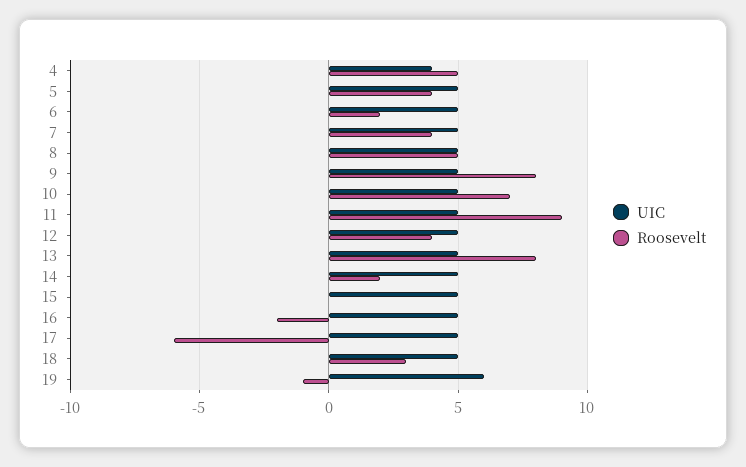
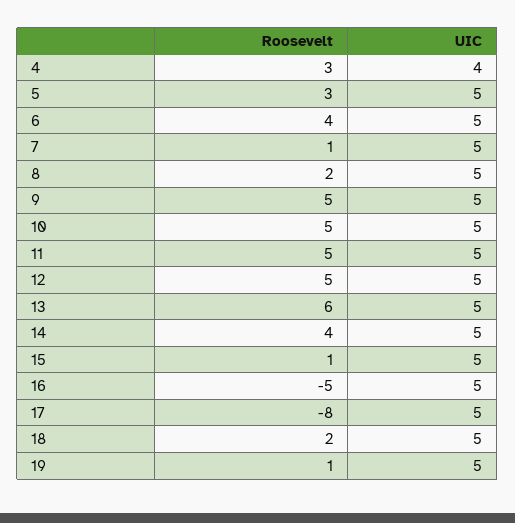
  {
    "UIC": {
      "4": 4,
      "5": 5,
      "6": 5,
      "7": 5,
      "8": 5,
      "9": 5,
      "10": 5,
      "11": 5,
      "12": 5,
      "13": 5,
      "14": 5,
      "15": 5,
      "16": 5,
      "17": 5,
      "18": 5,
-     "19": 6
+     "19": 5
    },
    "Roosevelt": {
-     "4": 5,
+     "4": 3,
-     "5": 4,
+     "5": 3,
-     "6": 2,
+     "6": 4,
-     "7": 4,
+     "7": 1,
-     "8": 5,
+     "8": 2,
-     "9": 8,
+     "9": 5,
-     "10": 7,
+     "10": 5,
-     "11": 9,
+     "11": 5,
-     "12": 4,
+     "12": 5,
-     "13": 8,
+     "13": 6,
-     "14": 2,
+     "14": 4,
-     "15": 0,
+     "15": 1,
-     "16": -2,
+     "16": -5,
-     "17": -6,
+     "17": -8,
-     "18": 3,
+     "18": 2,
-     "19": -1
+     "19": 1
    }
  }

